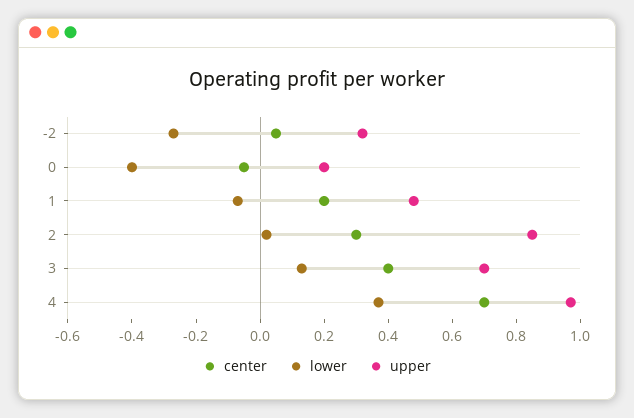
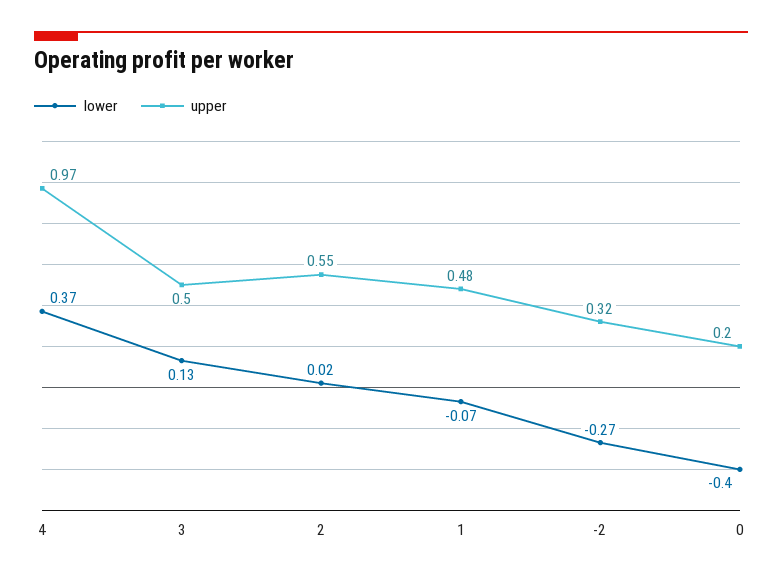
  {
-   "center": {
-     "-2": 0.05,
-     "0": -0.05,
-     "1": 0.2,
-     "2": 0.3,
-     "3": 0.4,
-     "4": 0.7
-   },
    "lower": {
      "-2": -0.27,
      "0": -0.4,
      "1": -0.07,
      "2": 0.02,
      "3": 0.13,
      "4": 0.37
    },
    "upper": {
      "-2": 0.32,
      "0": 0.2,
      "1": 0.48,
-     "2": 0.85,
+     "2": 0.55,
-     "3": 0.7,
+     "3": 0.5,
      "4": 0.97
    }
  }

